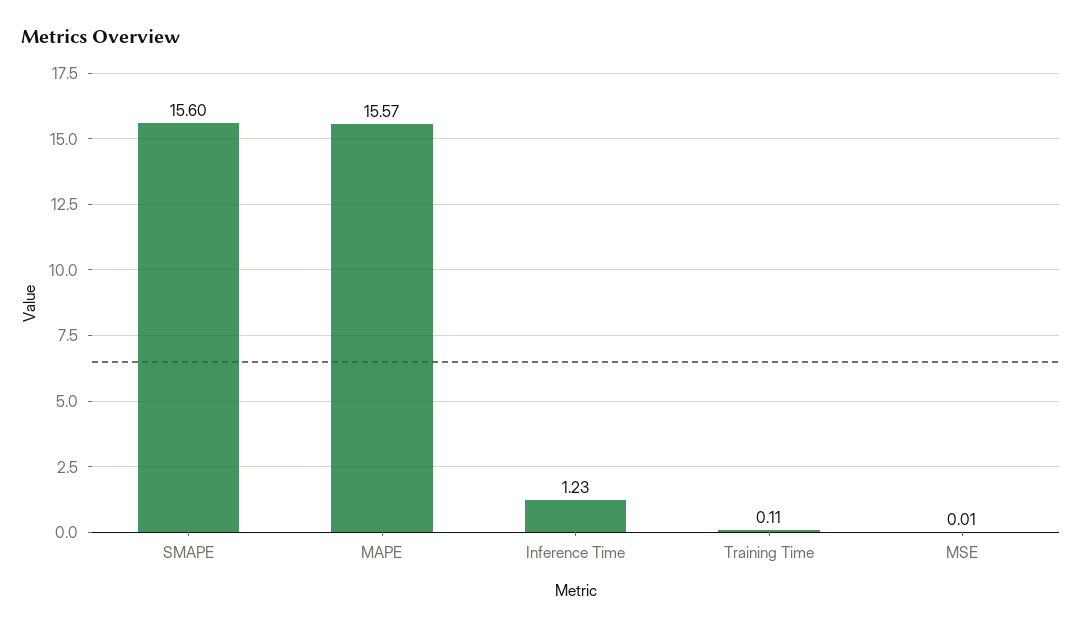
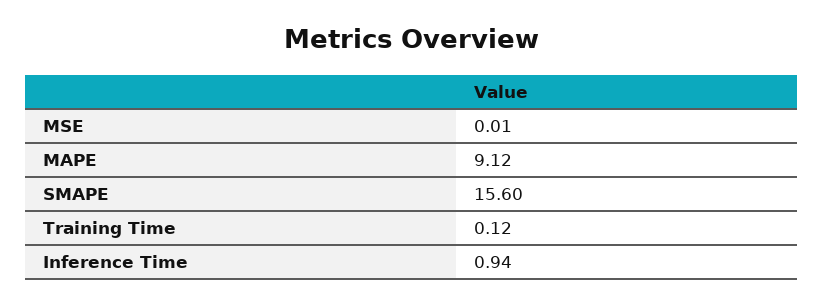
  {
    "SMAPE": 15.6,
-   "MAPE": 15.57,
+   "MAPE": 9.12,
-   "Inference Time": 1.23,
+   "Inference Time": 0.94,
-   "Training Time": 0.11,
+   "Training Time": 0.12,
    "MSE": 0.01
  }

